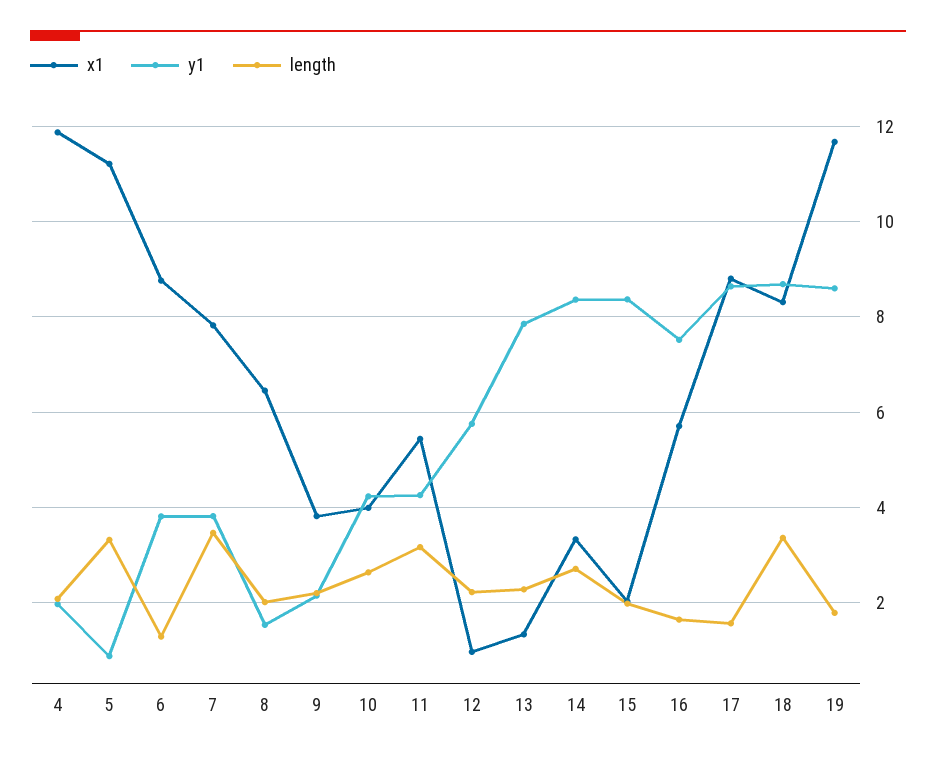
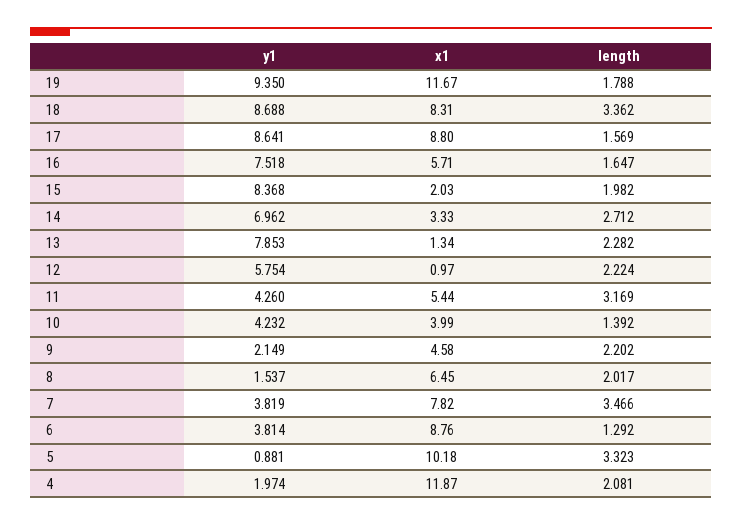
  {
    "x1": {
      "4": 11.87,
-     "5": 11.2,
+     "5": 10.18,
      "6": 8.76,
      "7": 7.82,
      "8": 6.45,
-     "9": 3.8,
+     "9": 4.58,
      "10": 3.99,
      "11": 5.44,
      "12": 0.97,
      "13": 1.34,
      "14": 3.33,
      "15": 2.03,
      "16": 5.71,
      "17": 8.8,
      "18": 8.31,
      "19": 11.67
    },
    "y1": {
      "4": 1.974,
      "5": 0.881,
      "6": 3.814,
      "7": 3.819,
      "8": 1.537,
      "9": 2.149,
      "10": 4.232,
      "11": 4.26,
      "12": 5.754,
      "13": 7.853,
-     "14": 8.4,
+     "14": 6.962,
      "15": 8.368,
      "16": 7.518,
      "17": 8.641,
      "18": 8.688,
-     "19": 8.6
+     "19": 9.35
    },
    "length": {
      "4": 2.081,
      "5": 3.323,
      "6": 1.292,
      "7": 3.466,
      "8": 2.017,
      "9": 2.202,
-     "10": 2.6,
+     "10": 1.392,
      "11": 3.169,
      "12": 2.224,
      "13": 2.282,
      "14": 2.712,
      "15": 1.982,
      "16": 1.647,
      "17": 1.569,
      "18": 3.362,
      "19": 1.788
    }
  }

